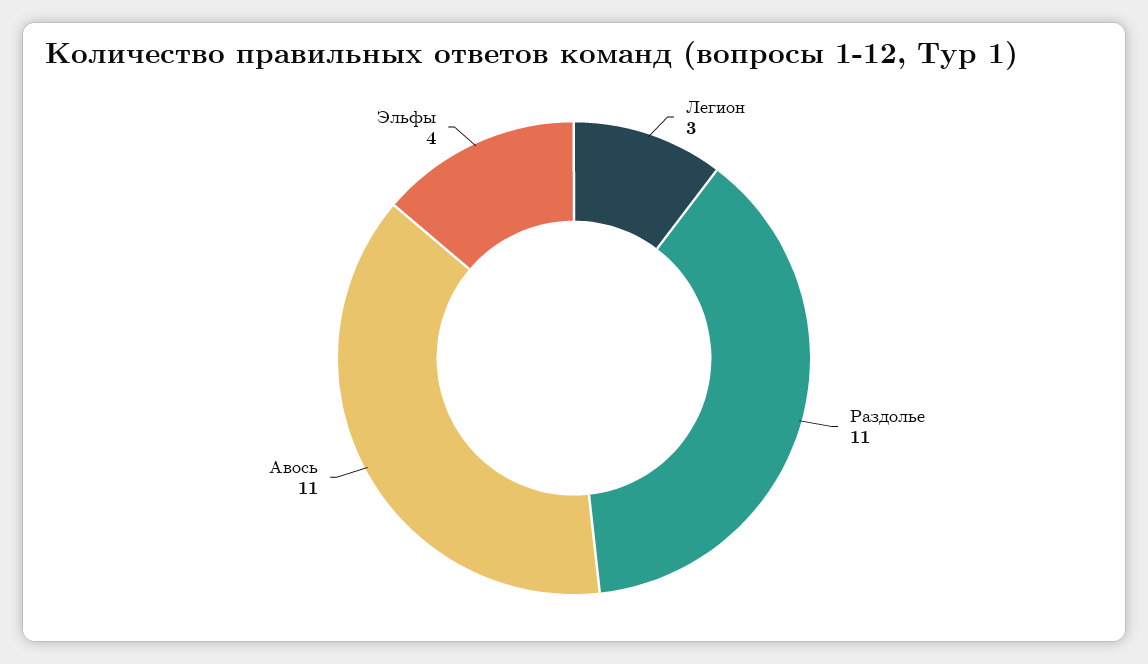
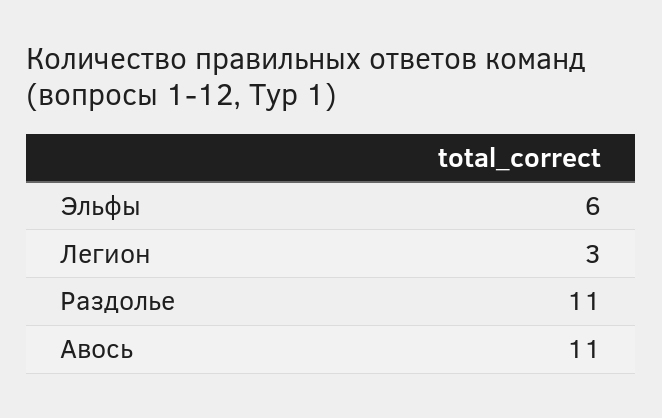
  {
    "Легион": 3,
    "Раздолье": 11,
    "Авось": 11,
-   "Эльфы": 4
+   "Эльфы": 6
  }

